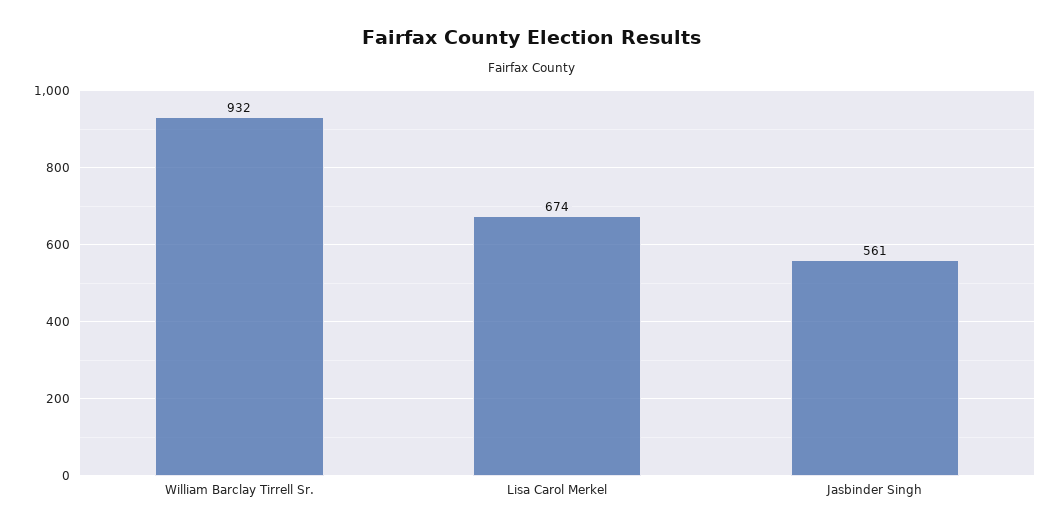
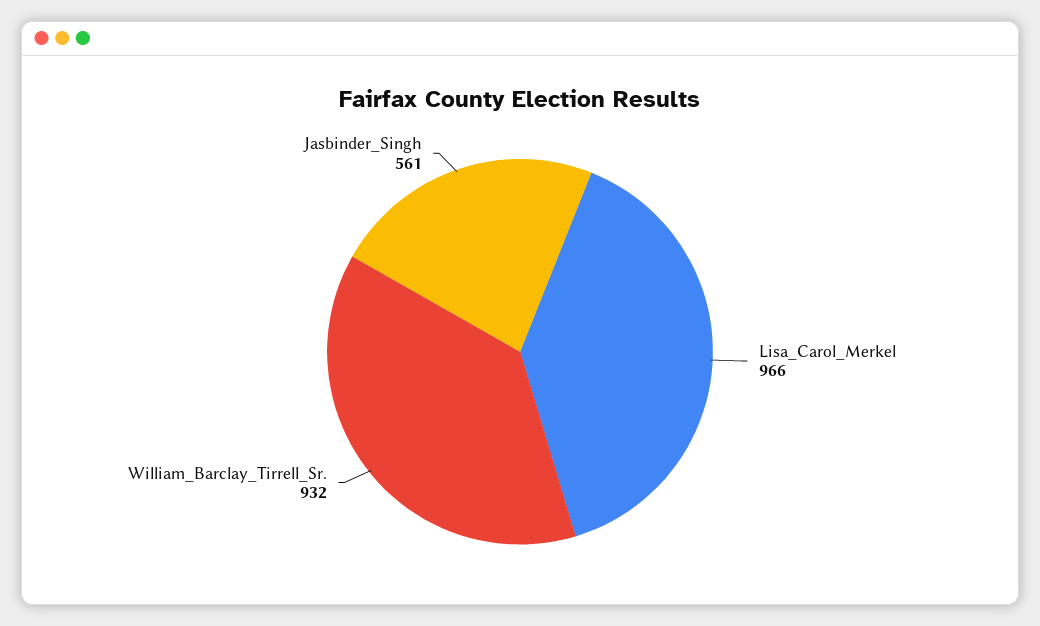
  {
    "William Barclay Tirrell Sr.": 932,
-   "Lisa Carol Merkel": 674,
+   "Lisa Carol Merkel": 966,
    "Jasbinder Singh": 561
  }

